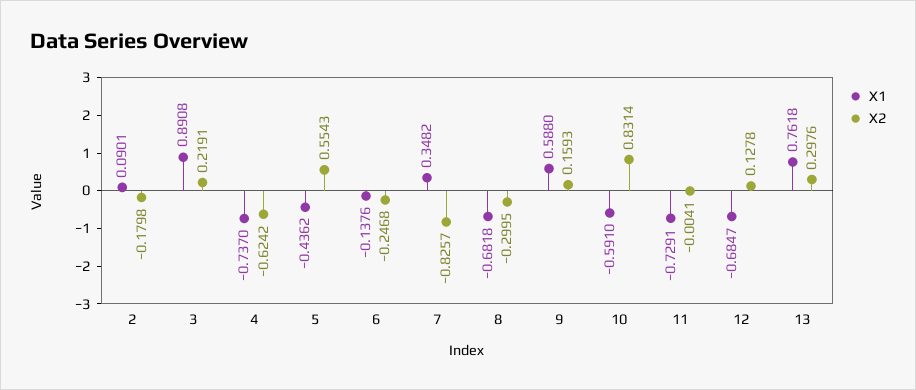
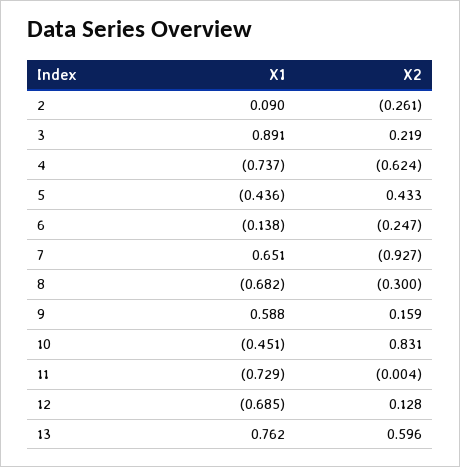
  {
    "X1": {
      "2": 0.0901,
      "3": 0.8908,
      "4": -0.737,
      "5": -0.4362,
      "6": -0.1376,
-     "7": 0.3482,
+     "7": 0.651,
      "8": -0.6818,
      "9": 0.588,
-     "10": -0.591,
+     "10": -0.451,
      "11": -0.7291,
      "12": -0.6847,
      "13": 0.7618
    },
    "X2": {
-     "2": -0.1798,
+     "2": -0.261,
      "3": 0.2191,
      "4": -0.6242,
-     "5": 0.5543,
+     "5": 0.433,
      "6": -0.2468,
-     "7": -0.8257,
+     "7": -0.927,
      "8": -0.2995,
      "9": 0.1593,
      "10": 0.8314,
      "11": -0.0041,
      "12": 0.1278,
-     "13": 0.2976
+     "13": 0.596
    }
  }

